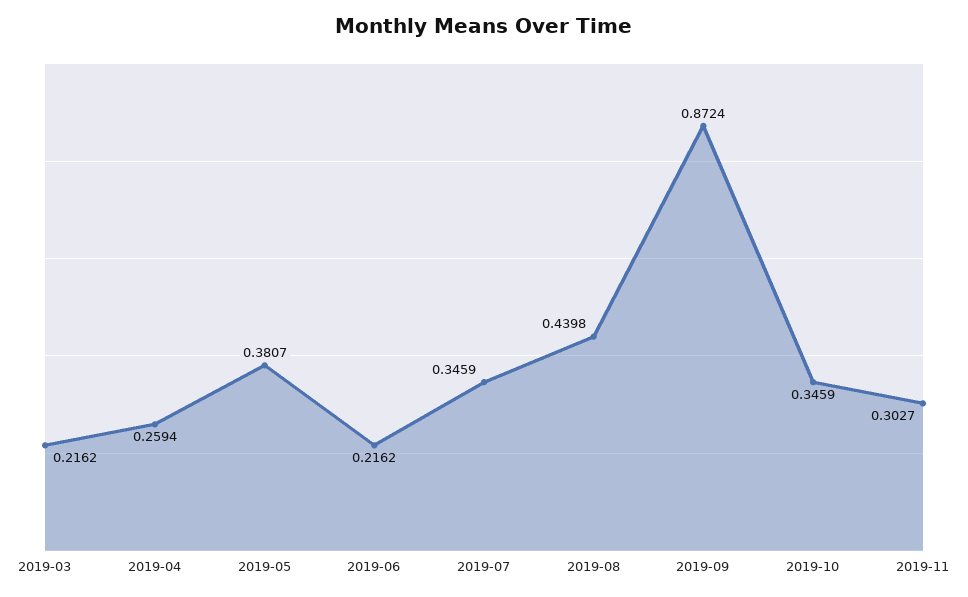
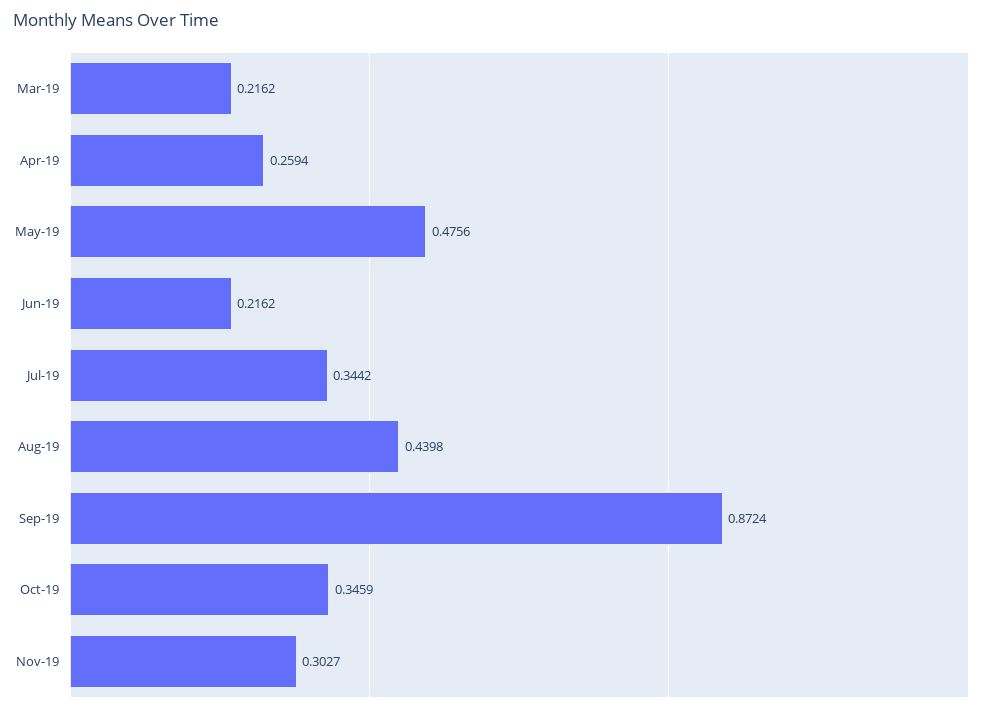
  {
    "2019-03": 0.2162,
    "2019-04": 0.2594,
-   "2019-05": 0.3807,
+   "2019-05": 0.4756,
    "2019-06": 0.2162,
-   "2019-07": 0.3459,
+   "2019-07": 0.3442,
    "2019-08": 0.4398,
    "2019-09": 0.8724,
    "2019-10": 0.3459,
    "2019-11": 0.3027
  }

